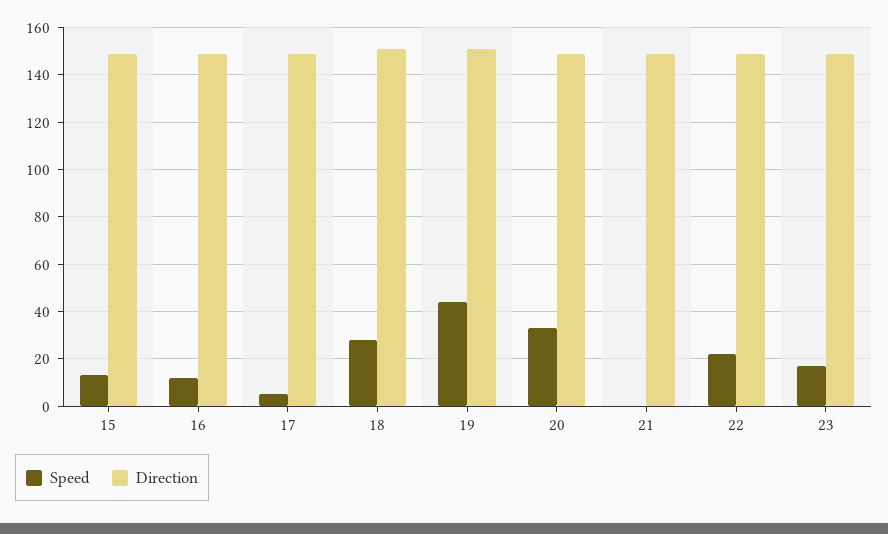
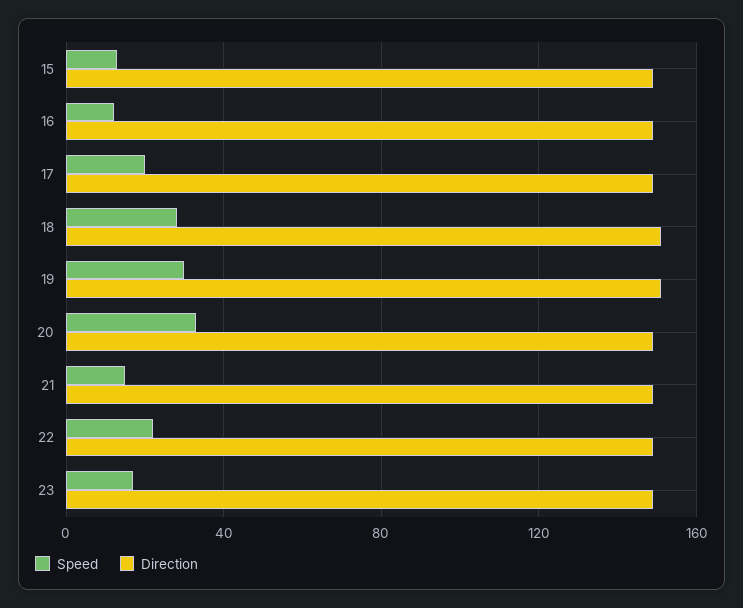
  {
    "Speed": {
      "15": 15,
      "16": 10,
-     "17": 5,
+     "17": 20,
      "18": 30,
-     "19": 45,
+     "19": 30,
      "20": 35,
-     "21": 0,
+     "21": 15,
      "22": 20,
      "23": 15
    },
    "Direction": {
      "15": 150,
      "16": 150,
      "17": 150,
      "18": 150,
      "19": 150,
      "20": 150,
      "21": 150,
      "22": 150,
      "23": 150
    }
  }

